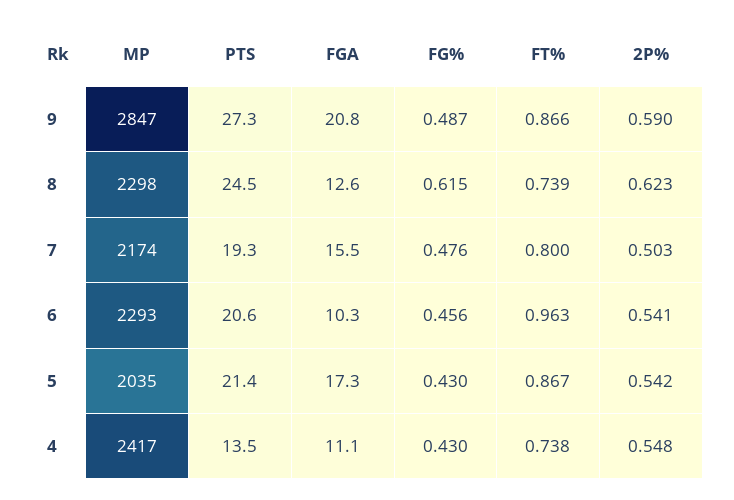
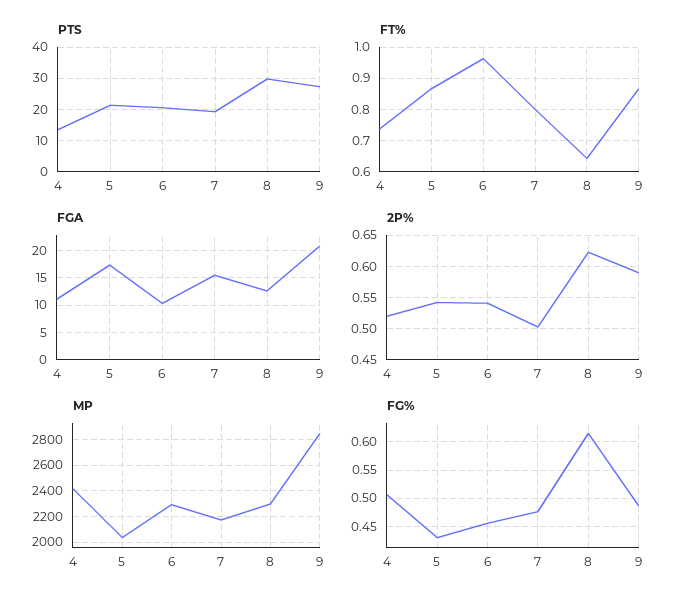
  {
    "MP": {
      "9": 2847,
      "8": 2298,
      "7": 2174,
      "6": 2293,
      "5": 2035,
      "4": 2417
    },
    "PTS": {
      "9": 27.3,
-     "8": 24.5,
+     "8": 30,
      "7": 19.3,
      "6": 20.6,
      "5": 21.4,
      "4": 13.5
    },
    "FGA": {
      "9": 20.8,
      "8": 12.6,
      "7": 15.5,
      "6": 10.3,
      "5": 17.3,
      "4": 11.1
    },
    "FG%": {
      "9": 0.487,
      "8": 0.615,
      "7": 0.476,
      "6": 0.456,
      "5": 0.43,
-     "4": 0.43
+     "4": 0.5
    },
    "FT%": {
      "9": 0.866,
-     "8": 0.739,
+     "8": 0.64,
      "7": 0.8,
      "6": 0.963,
      "5": 0.867,
      "4": 0.738
    },
    "2P%": {
      "9": 0.59,
      "8": 0.623,
      "7": 0.503,
      "6": 0.541,
      "5": 0.542,
-     "4": 0.548
+     "4": 0.52
    }
  }

